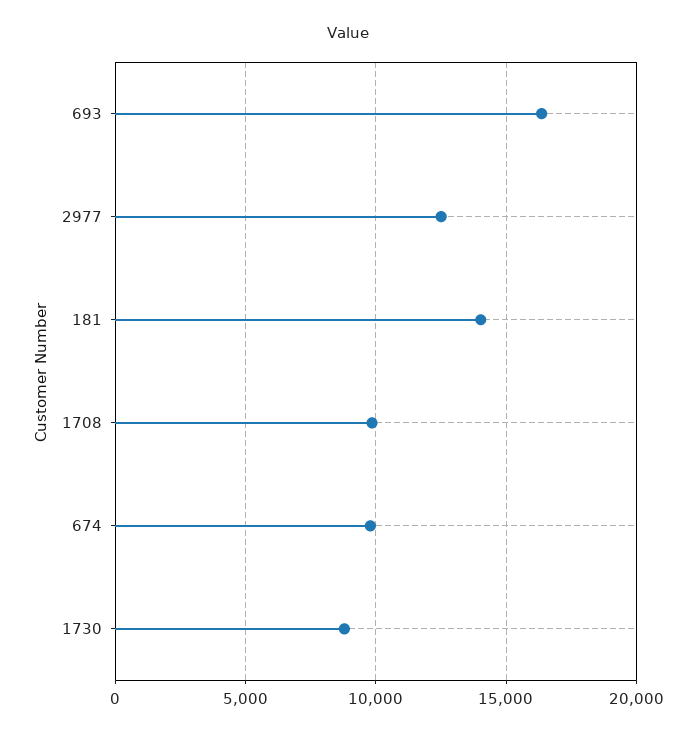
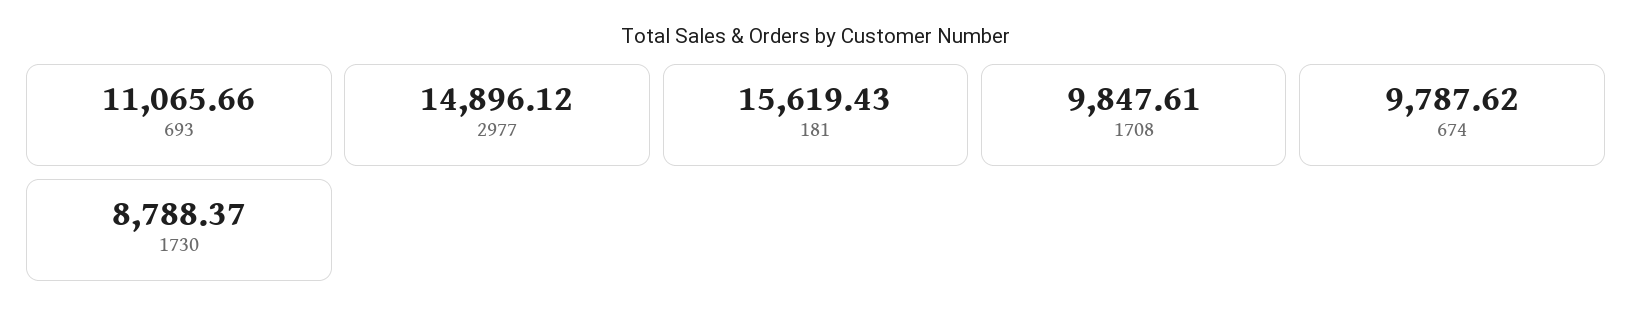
  {
-   "693": 16500,
+   "693": 11065.66,
-   "2977": 12500,
+   "2977": 14896.12,
-   "181": 14000,
+   "181": 15619.43,
    "1708": 9847.61,
    "674": 9787.62,
    "1730": 8788.37
  }

